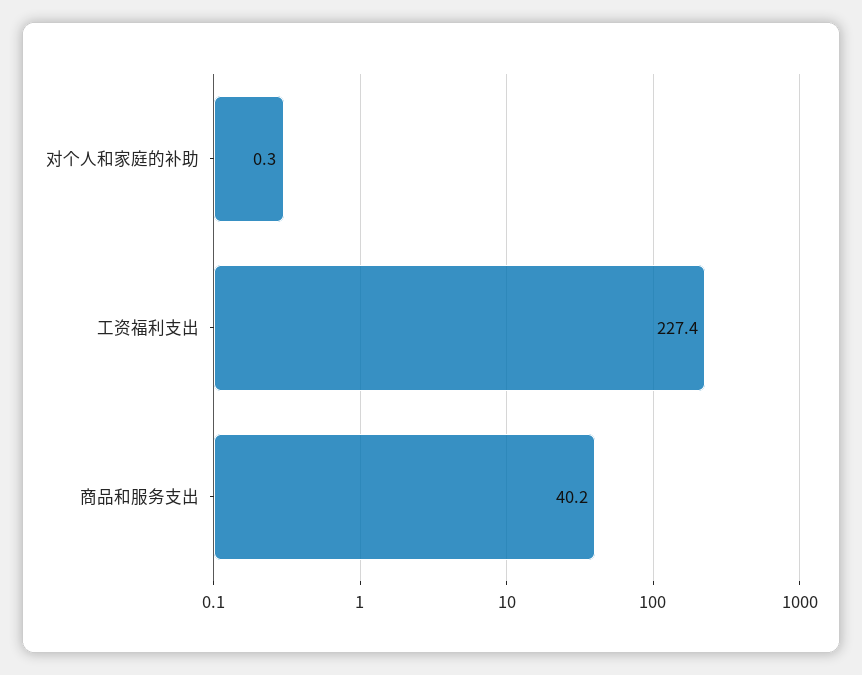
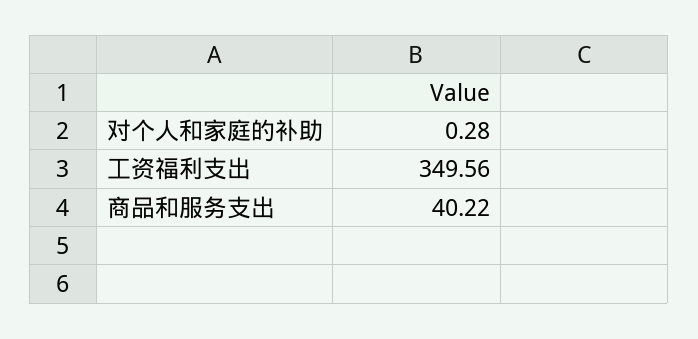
  {
    "对个人和家庭的补助": 0.28,
-   "工资福利支出": 227.4,
+   "工资福利支出": 349.56,
    "商品和服务支出": 40.22
  }

